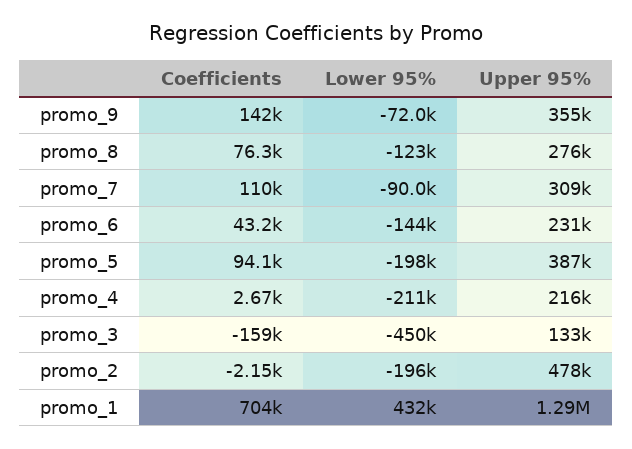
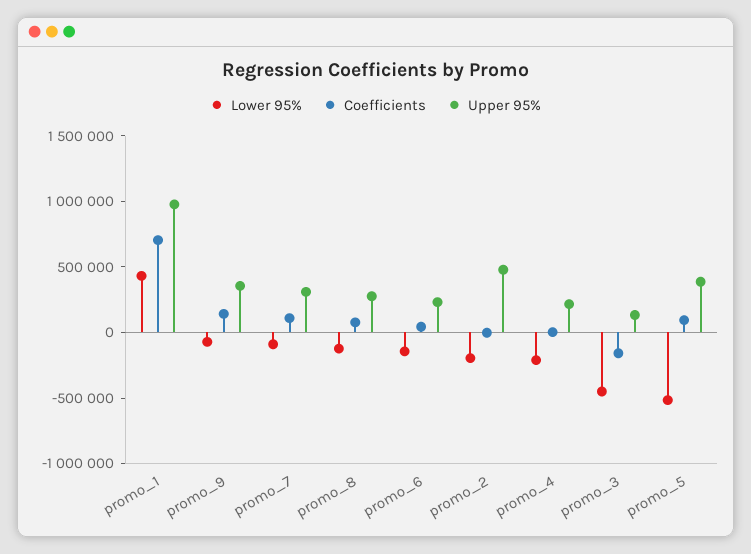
  {
    "Coefficients": {
      "promo_9": 142000,
      "promo_8": 76300,
      "promo_7": 110000,
      "promo_6": 43200,
      "promo_5": 94100,
      "promo_4": 2670,
      "promo_3": -159000,
      "promo_2": -2150,
      "promo_1": 704000
    },
    "Lower 95%": {
      "promo_9": -72000,
      "promo_8": -123000,
      "promo_7": -90000,
      "promo_6": -144000,
-     "promo_5": -198000,
+     "promo_5": -500000,
      "promo_4": -211000,
      "promo_3": -450000,
      "promo_2": -196000,
      "promo_1": 432000
    },
    "Upper 95%": {
      "promo_9": 355000,
      "promo_8": 276000,
      "promo_7": 309000,
      "promo_6": 231000,
      "promo_5": 387000,
      "promo_4": 216000,
      "promo_3": 133000,
      "promo_2": 478000,
-     "promo_1": 1290000
+     "promo_1": 1000000
    }
  }

